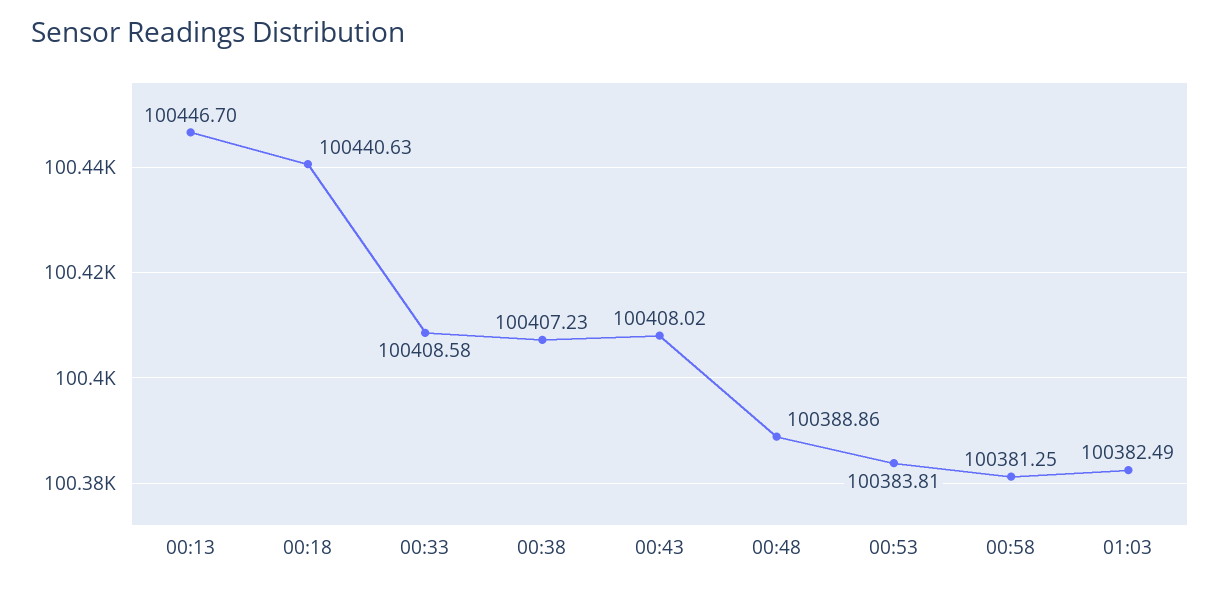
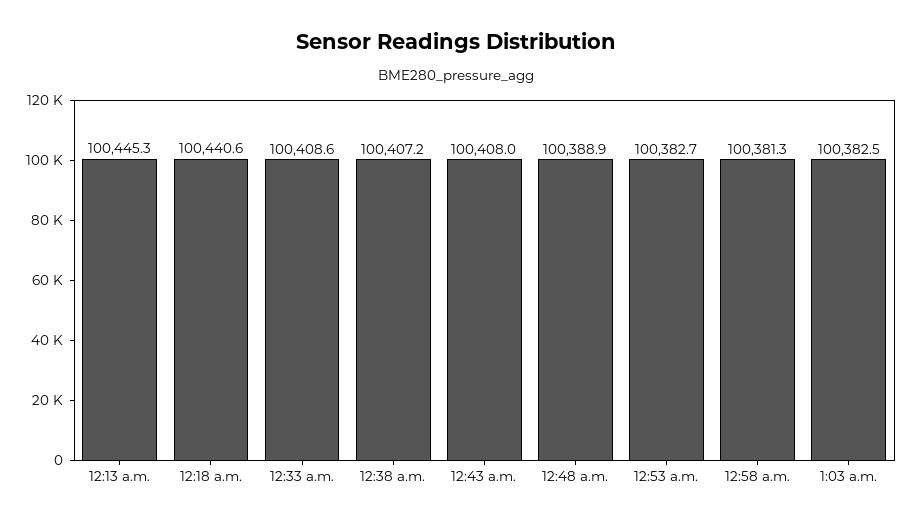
  {
-   "00:13": 100446.7,
+   "00:13": 100445.3,
    "00:18": 100440.63,
    "00:33": 100408.58,
    "00:38": 100407.23,
    "00:43": 100408.02,
    "00:48": 100388.86,
-   "00:53": 100383.81,
+   "00:53": 100382.7,
    "00:58": 100381.25,
    "01:03": 100382.49
  }

